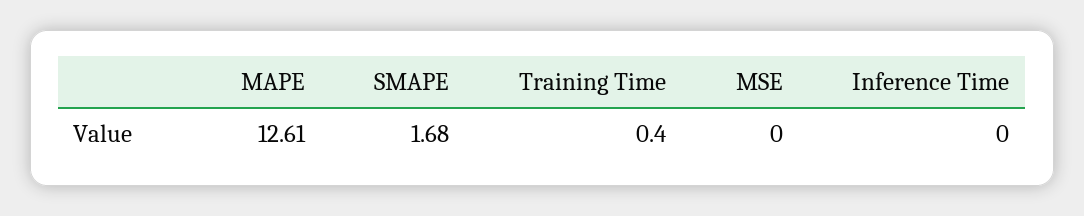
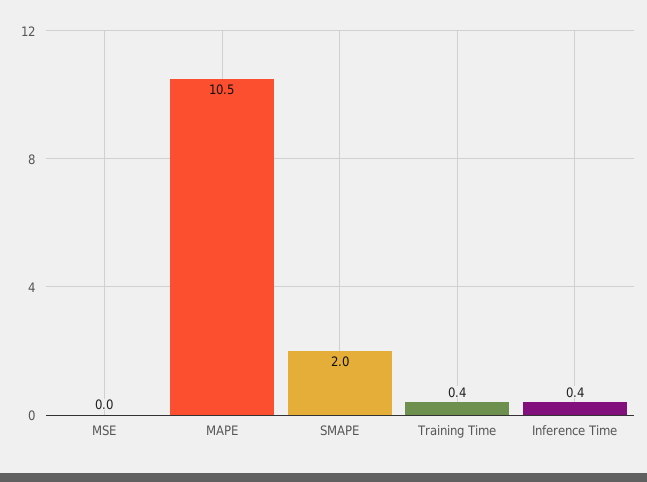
  {
-   "MAPE": 12.61,
+   "MAPE": 10.5,
-   "SMAPE": 1.68,
+   "SMAPE": 2,
    "Training Time": 0.4,
    "MSE": 0,
-   "Inference Time": 0
+   "Inference Time": 0.4
  }

